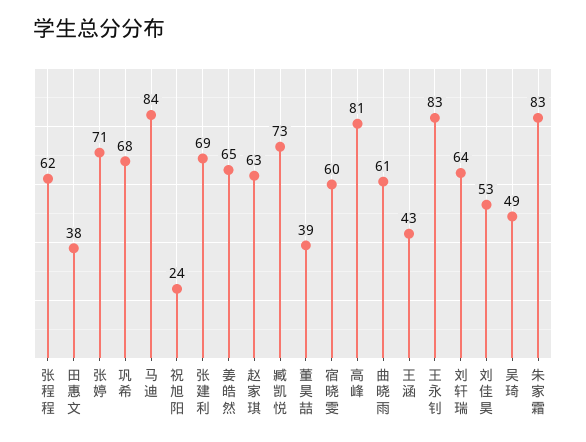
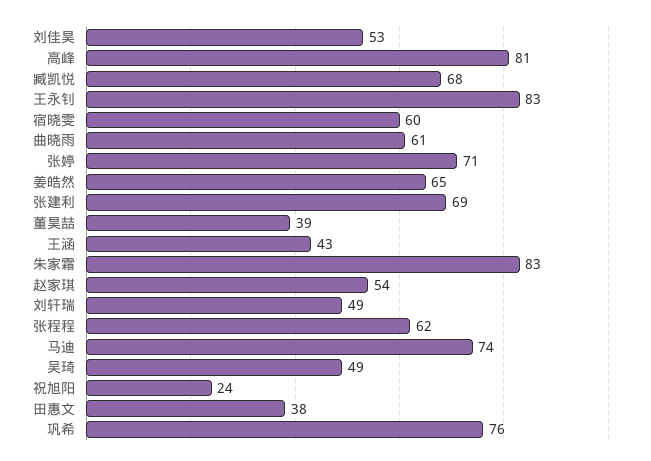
  {
    "张程程": 62,
    "田惠文": 38,
    "张婷": 71,
-   "巩希": 68,
+   "巩希": 76,
-   "马迪": 84,
+   "马迪": 74,
    "祝旭阳": 24,
    "张建利": 69,
    "姜皓然": 65,
-   "赵家琪": 63,
+   "赵家琪": 54,
-   "臧凯悦": 73,
+   "臧凯悦": 68,
    "董昊喆": 39,
    "宿晓雯": 60,
    "高峰": 81,
    "曲晓雨": 61,
    "王涵": 43,
    "王永钊": 83,
-   "刘轩瑞": 64,
+   "刘轩瑞": 49,
    "刘佳昊": 53,
    "吴琦": 49,
    "朱家霜": 83
  }

